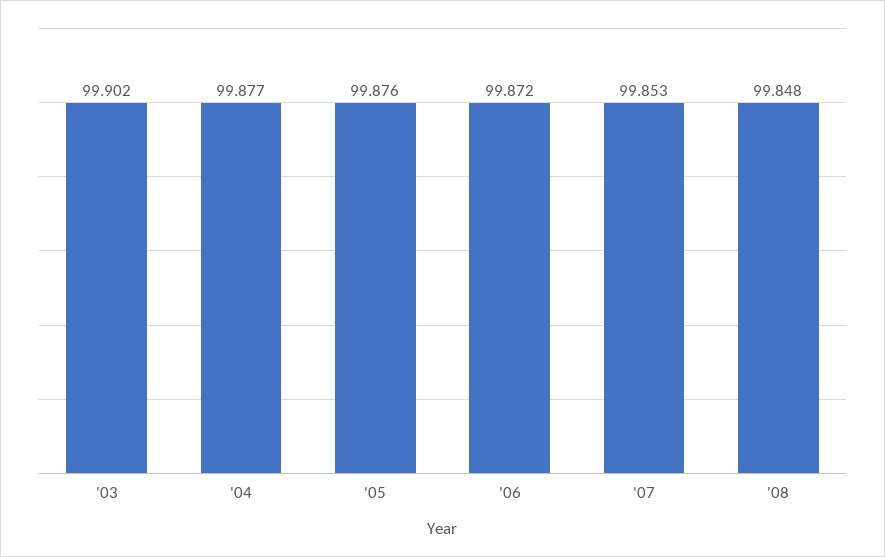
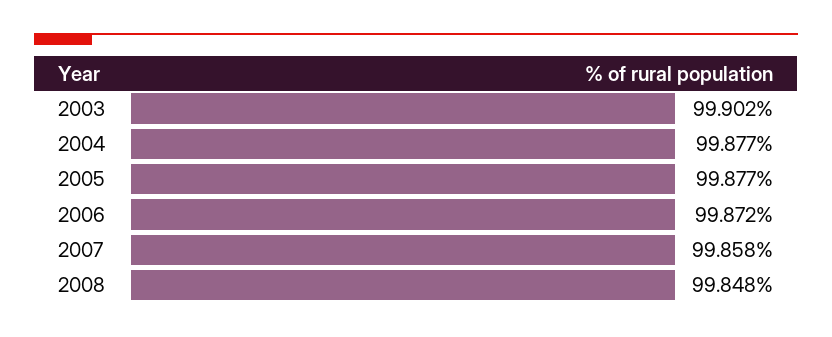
  {
    "'03": 99.902,
    "'04": 99.877,
-   "'05": 99.876,
+   "'05": 99.877,
    "'06": 99.872,
-   "'07": 99.853,
+   "'07": 99.858,
    "'08": 99.848
  }

